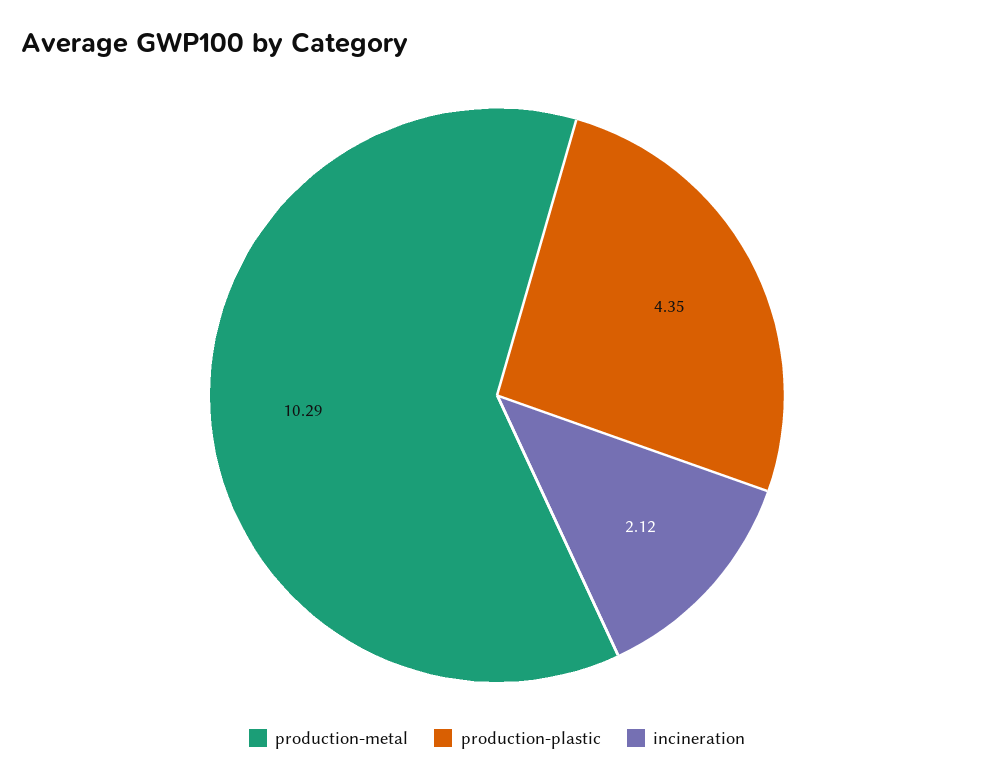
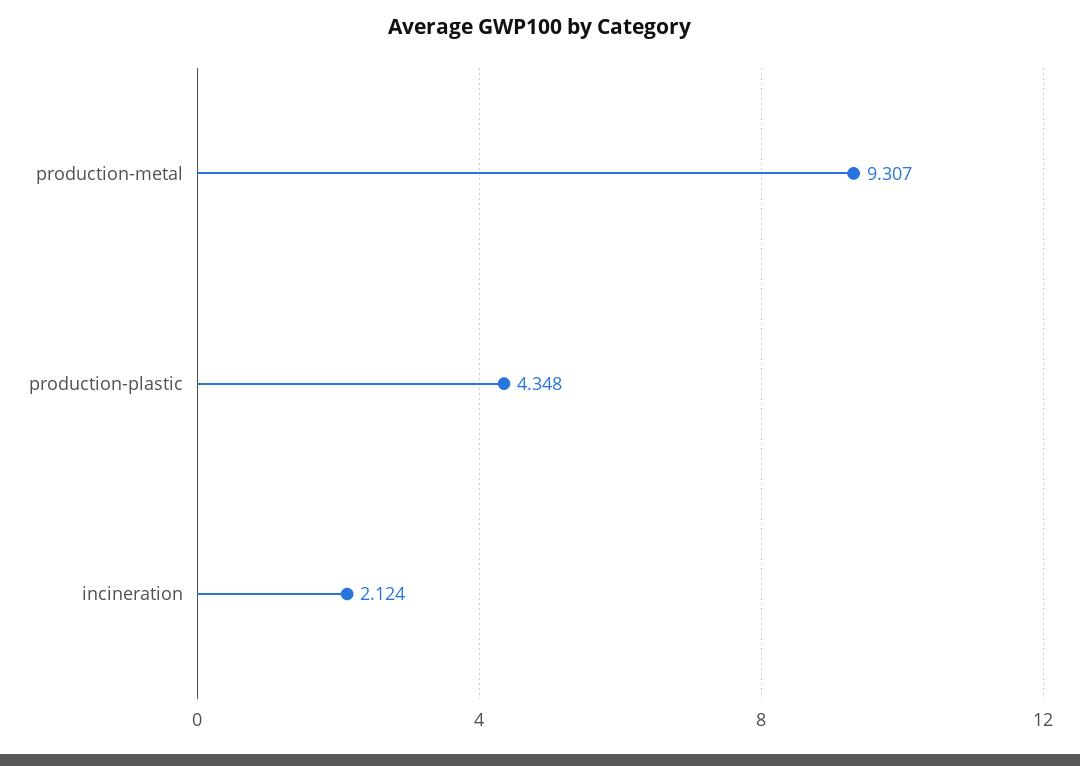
  {
-   "production-metal": 10.29,
+   "production-metal": 9.307,
    "production-plastic": 4.348,
    "incineration": 2.124
  }

